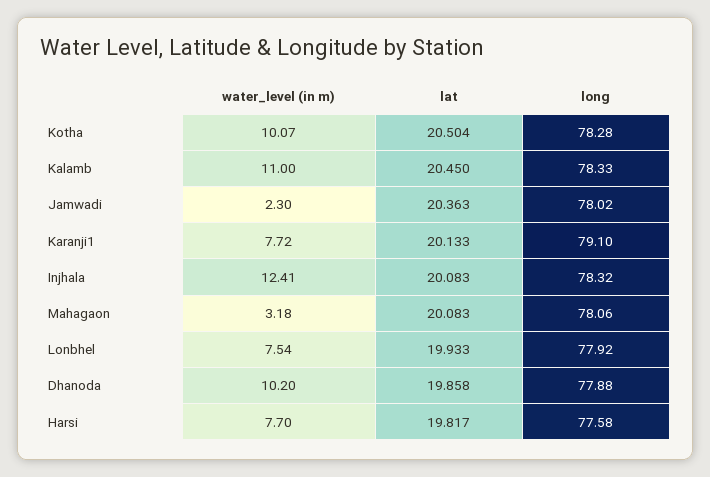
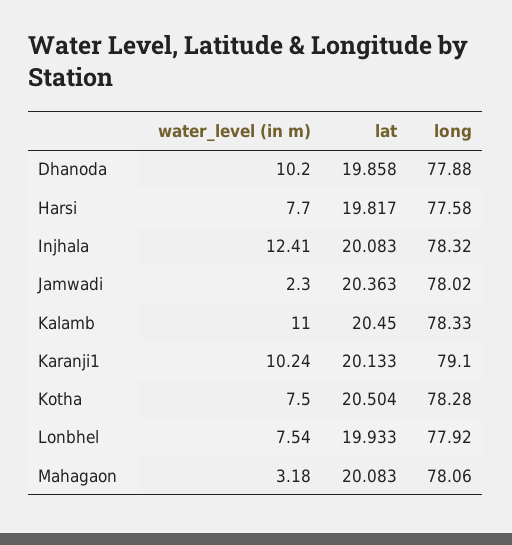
  {
    "water_level (in m)": {
-     "Kotha": 10.07,
+     "Kotha": 7.5,
      "Kalamb": 11,
      "Jamwadi": 2.3,
-     "Karanji1": 7.72,
+     "Karanji1": 10.24,
      "Injhala": 12.41,
      "Mahagaon": 3.18,
      "Lonbhel": 7.54,
      "Dhanoda": 10.2,
      "Harsi": 7.7
    },
    "lat": {
      "Kotha": 20.504,
      "Kalamb": 20.45,
      "Jamwadi": 20.363,
      "Karanji1": 20.133,
      "Injhala": 20.083,
      "Mahagaon": 20.083,
      "Lonbhel": 19.933,
      "Dhanoda": 19.858,
      "Harsi": 19.817
    },
    "long": {
      "Kotha": 78.28,
      "Kalamb": 78.33,
      "Jamwadi": 78.02,
      "Karanji1": 79.1,
      "Injhala": 78.32,
      "Mahagaon": 78.06,
      "Lonbhel": 77.92,
      "Dhanoda": 77.88,
      "Harsi": 77.58
    }
  }

